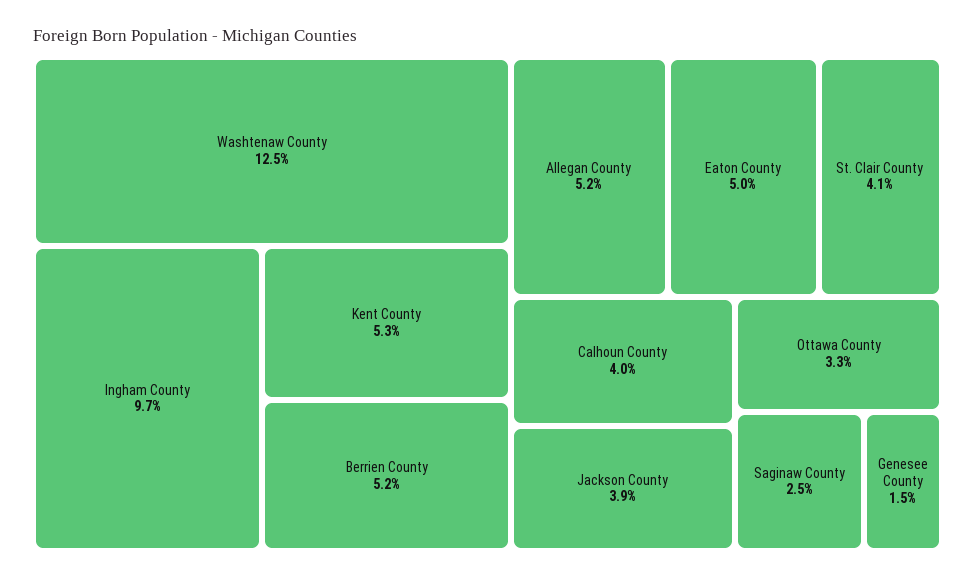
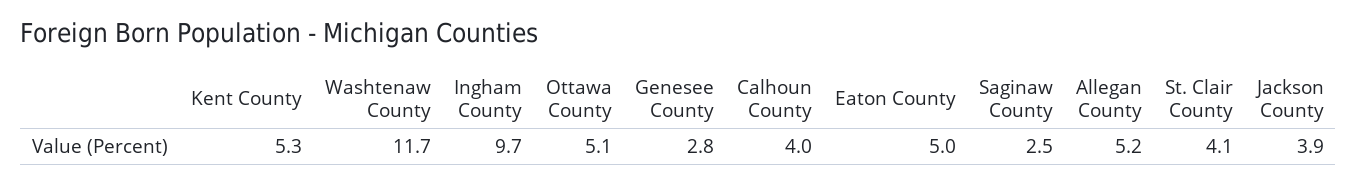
  {
-   "Washtenaw County": 12.5,
+   "Washtenaw County": 11.7,
    "Ingham County": 9.7,
    "Kent County": 5.3,
-   "Berrien County": 5.2,
    "Allegan County": 5.2,
    "Eaton County": 5,
    "St. Clair County": 4.1,
    "Calhoun County": 4,
    "Jackson County": 3.9,
-   "Ottawa County": 3.3,
+   "Ottawa County": 5.1,
    "Saginaw County": 2.5,
-   "Genesee County": 1.5
+   "Genesee County": 2.8
  }

